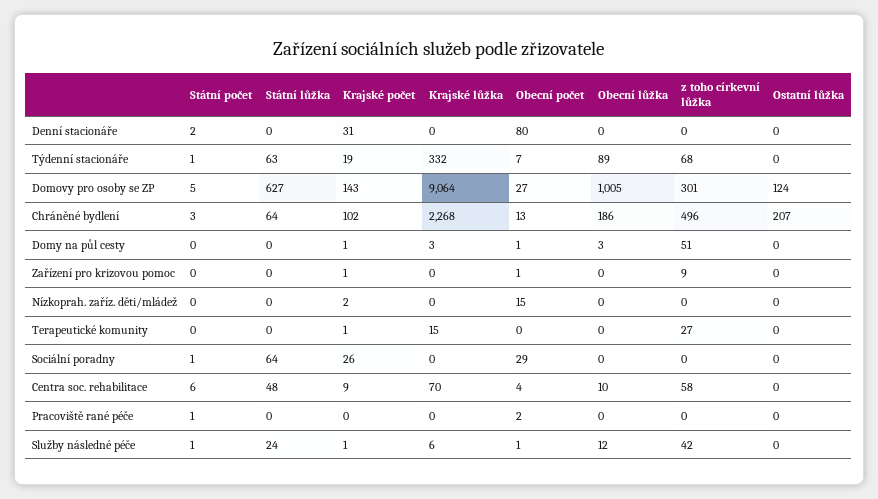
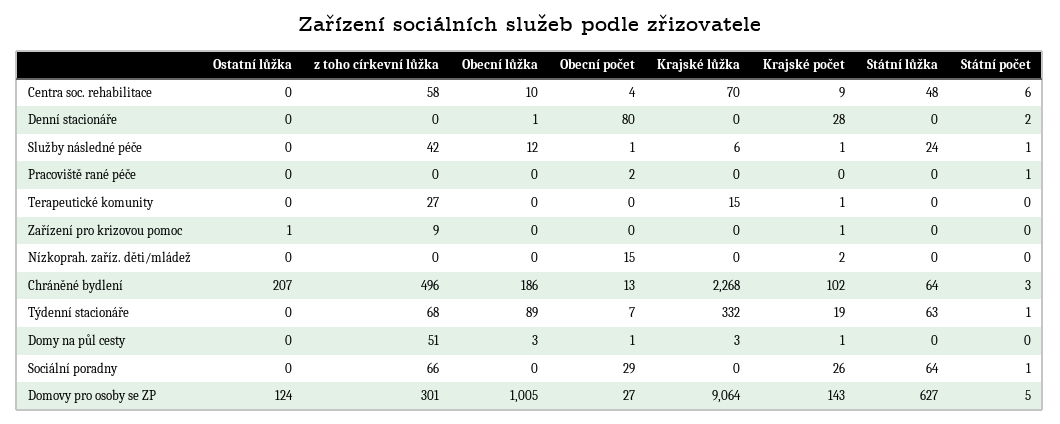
  {
    "Státní počet": {
      "Denní stacionáře": 2,
      "Týdenní stacionáře": 1,
      "Domovy pro osoby se ZP": 5,
      "Chráněné bydlení": 3,
      "Domy na půl cesty": 0,
      "Zařízení pro krizovou pomoc": 0,
      "Nízkoprah. zaříz. děti/mládež": 0,
      "Terapeutické komunity": 0,
      "Sociální poradny": 1,
      "Centra soc. rehabilitace": 6,
      "Pracoviště rané péče": 1,
      "Služby následné péče": 1
    },
    "Státní lůžka": {
      "Denní stacionáře": 0,
      "Týdenní stacionáře": 63,
      "Domovy pro osoby se ZP": 627,
      "Chráněné bydlení": 64,
      "Domy na půl cesty": 0,
      "Zařízení pro krizovou pomoc": 0,
      "Nízkoprah. zaříz. děti/mládež": 0,
      "Terapeutické komunity": 0,
      "Sociální poradny": 64,
      "Centra soc. rehabilitace": 48,
      "Pracoviště rané péče": 0,
      "Služby následné péče": 24
    },
    "Krajské počet": {
-     "Denní stacionáře": 31,
+     "Denní stacionáře": 28,
      "Týdenní stacionáře": 19,
      "Domovy pro osoby se ZP": 143,
      "Chráněné bydlení": 102,
      "Domy na půl cesty": 1,
      "Zařízení pro krizovou pomoc": 1,
      "Nízkoprah. zaříz. děti/mládež": 2,
      "Terapeutické komunity": 1,
      "Sociální poradny": 26,
      "Centra soc. rehabilitace": 9,
      "Pracoviště rané péče": 0,
      "Služby následné péče": 1
    },
    "Krajské lůžka": {
      "Denní stacionáře": 0,
      "Týdenní stacionáře": 332,
      "Domovy pro osoby se ZP": 9064,
      "Chráněné bydlení": 2268,
      "Domy na půl cesty": 3,
      "Zařízení pro krizovou pomoc": 0,
      "Nízkoprah. zaříz. děti/mládež": 0,
      "Terapeutické komunity": 15,
      "Sociální poradny": 0,
      "Centra soc. rehabilitace": 70,
      "Pracoviště rané péče": 0,
      "Služby následné péče": 6
    },
    "Obecní počet": {
      "Denní stacionáře": 80,
      "Týdenní stacionáře": 7,
      "Domovy pro osoby se ZP": 27,
      "Chráněné bydlení": 13,
      "Domy na půl cesty": 1,
-     "Zařízení pro krizovou pomoc": 1,
+     "Zařízení pro krizovou pomoc": 0,
      "Nízkoprah. zaříz. děti/mládež": 15,
      "Terapeutické komunity": 0,
      "Sociální poradny": 29,
      "Centra soc. rehabilitace": 4,
      "Pracoviště rané péče": 2,
      "Služby následné péče": 1
    },
    "Obecní lůžka": {
-     "Denní stacionáře": 0,
+     "Denní stacionáře": 1,
      "Týdenní stacionáře": 89,
      "Domovy pro osoby se ZP": 1005,
      "Chráněné bydlení": 186,
      "Domy na půl cesty": 3,
      "Zařízení pro krizovou pomoc": 0,
      "Nízkoprah. zaříz. děti/mládež": 0,
      "Terapeutické komunity": 0,
      "Sociální poradny": 0,
      "Centra soc. rehabilitace": 10,
      "Pracoviště rané péče": 0,
      "Služby následné péče": 12
    },
    "z toho církevní lůžka": {
      "Denní stacionáře": 0,
      "Týdenní stacionáře": 68,
      "Domovy pro osoby se ZP": 301,
      "Chráněné bydlení": 496,
      "Domy na půl cesty": 51,
      "Zařízení pro krizovou pomoc": 9,
      "Nízkoprah. zaříz. děti/mládež": 0,
      "Terapeutické komunity": 27,
-     "Sociální poradny": 0,
+     "Sociální poradny": 66,
      "Centra soc. rehabilitace": 58,
      "Pracoviště rané péče": 0,
      "Služby následné péče": 42
    },
    "Ostatní lůžka": {
      "Denní stacionáře": 0,
      "Týdenní stacionáře": 0,
      "Domovy pro osoby se ZP": 124,
      "Chráněné bydlení": 207,
      "Domy na půl cesty": 0,
-     "Zařízení pro krizovou pomoc": 0,
+     "Zařízení pro krizovou pomoc": 1,
      "Nízkoprah. zaříz. děti/mládež": 0,
      "Terapeutické komunity": 0,
      "Sociální poradny": 0,
      "Centra soc. rehabilitace": 0,
      "Pracoviště rané péče": 0,
      "Služby následné péče": 0
    }
  }

